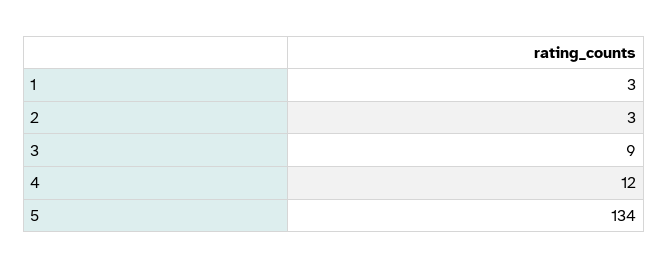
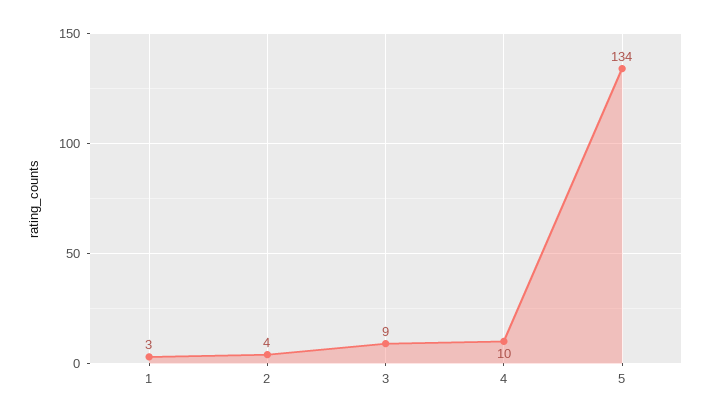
  {
    "1": 3,
-   "2": 3,
+   "2": 4,
    "3": 9,
-   "4": 12,
+   "4": 10,
    "5": 134
  }

